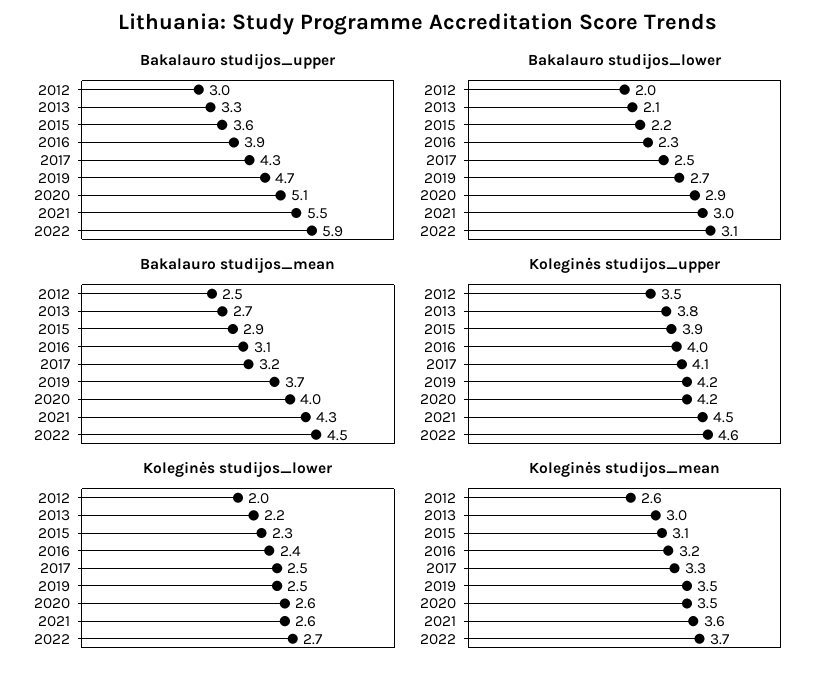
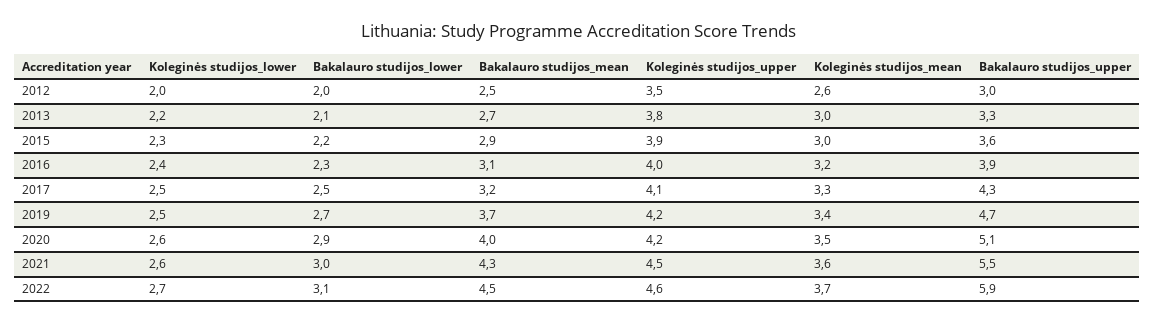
  {
    "Bakalauro studijos_upper": {
      "2012": 3,
      "2013": 3.3,
      "2015": 3.6,
      "2016": 3.9,
      "2017": 4.3,
      "2019": 4.7,
      "2020": 5.1,
      "2021": 5.5,
      "2022": 5.9
    },
    "Bakalauro studijos_lower": {
      "2012": 2,
      "2013": 2.1,
      "2015": 2.2,
      "2016": 2.3,
      "2017": 2.5,
      "2019": 2.7,
      "2020": 2.9,
      "2021": 3,
      "2022": 3.1
    },
    "Bakalauro studijos_mean": {
      "2012": 2.5,
      "2013": 2.7,
      "2015": 2.9,
      "2016": 3.1,
      "2017": 3.2,
      "2019": 3.7,
      "2020": 4,
      "2021": 4.3,
      "2022": 4.5
    },
    "Koleginės studijos_upper": {
      "2012": 3.5,
      "2013": 3.8,
      "2015": 3.9,
      "2016": 4,
      "2017": 4.1,
      "2019": 4.2,
      "2020": 4.2,
      "2021": 4.5,
      "2022": 4.6
    },
    "Koleginės studijos_lower": {
      "2012": 2,
      "2013": 2.2,
      "2015": 2.3,
      "2016": 2.4,
      "2017": 2.5,
      "2019": 2.5,
      "2020": 2.6,
      "2021": 2.6,
      "2022": 2.7
    },
    "Koleginės studijos_mean": {
      "2012": 2.6,
      "2013": 3,
-     "2015": 3.1,
+     "2015": 3,
      "2016": 3.2,
      "2017": 3.3,
-     "2019": 3.5,
+     "2019": 3.4,
      "2020": 3.5,
      "2021": 3.6,
      "2022": 3.7
    }
  }

